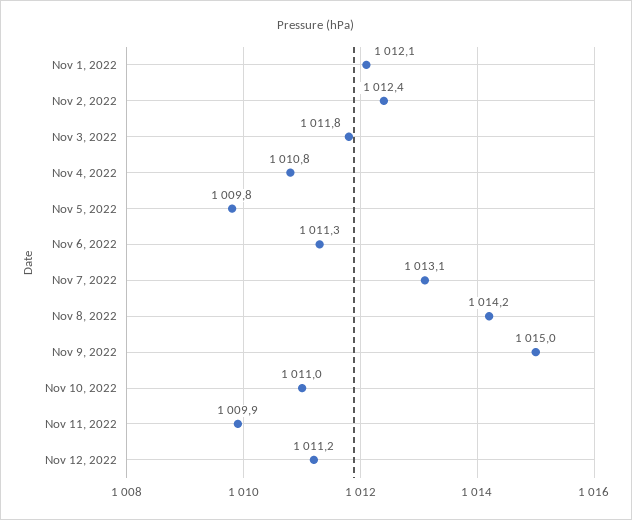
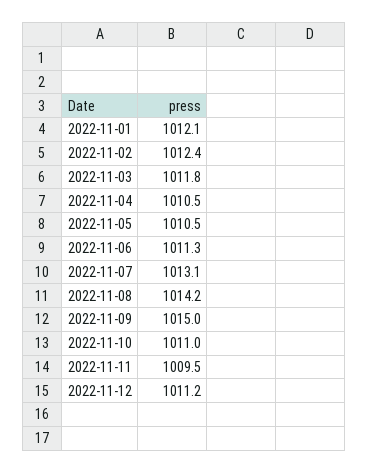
  {
    "Nov 1, 2022": 1012.1,
    "Nov 2, 2022": 1012.4,
    "Nov 3, 2022": 1011.8,
-   "Nov 4, 2022": 1010.8,
+   "Nov 4, 2022": 1010.5,
-   "Nov 5, 2022": 1009.8,
+   "Nov 5, 2022": 1010.5,
    "Nov 6, 2022": 1011.3,
    "Nov 7, 2022": 1013.1,
    "Nov 8, 2022": 1014.2,
    "Nov 9, 2022": 1015,
    "Nov 10, 2022": 1011,
-   "Nov 11, 2022": 1009.9,
+   "Nov 11, 2022": 1009.5,
    "Nov 12, 2022": 1011.2
  }

